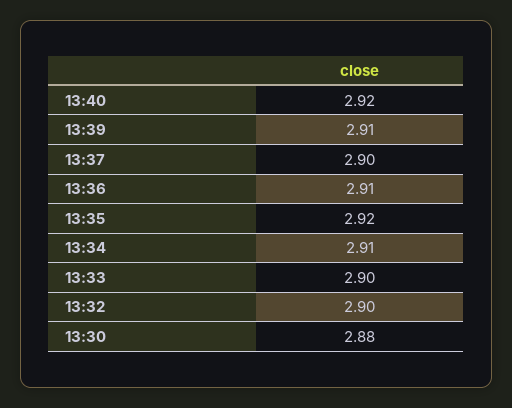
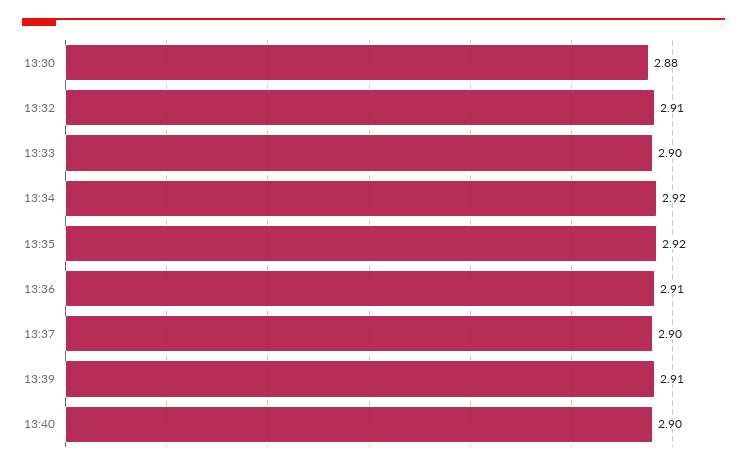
  {
-   "13:40": 2.92,
+   "13:40": 2.9,
    "13:39": 2.91,
    "13:37": 2.9,
    "13:36": 2.91,
    "13:35": 2.92,
-   "13:34": 2.91,
+   "13:34": 2.92,
    "13:33": 2.9,
-   "13:32": 2.9,
+   "13:32": 2.91,
    "13:30": 2.88
  }

